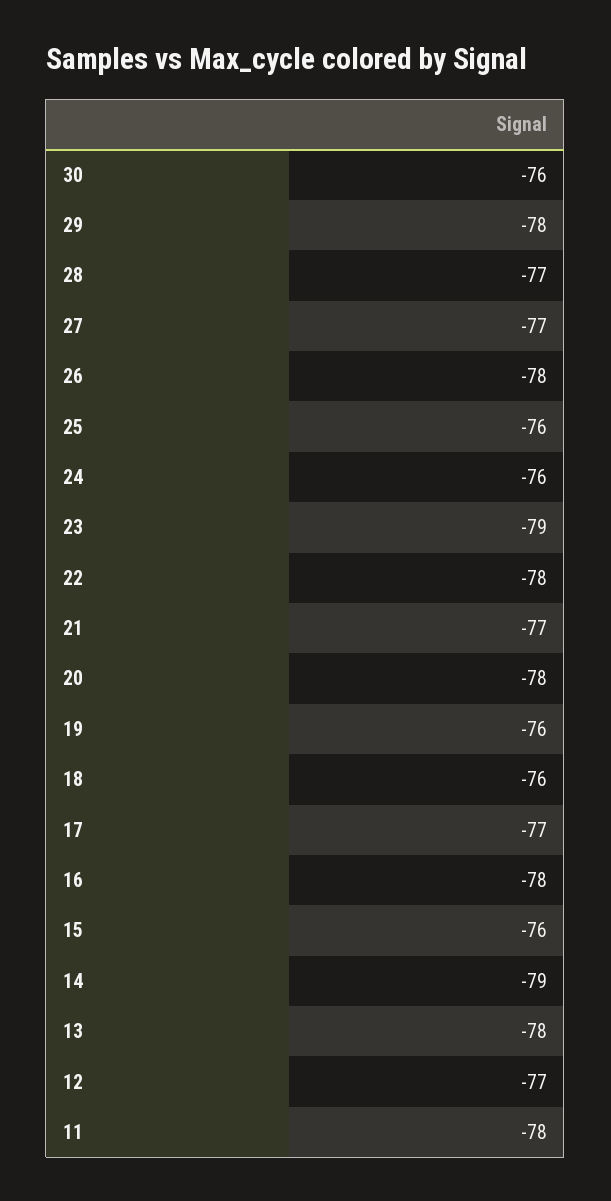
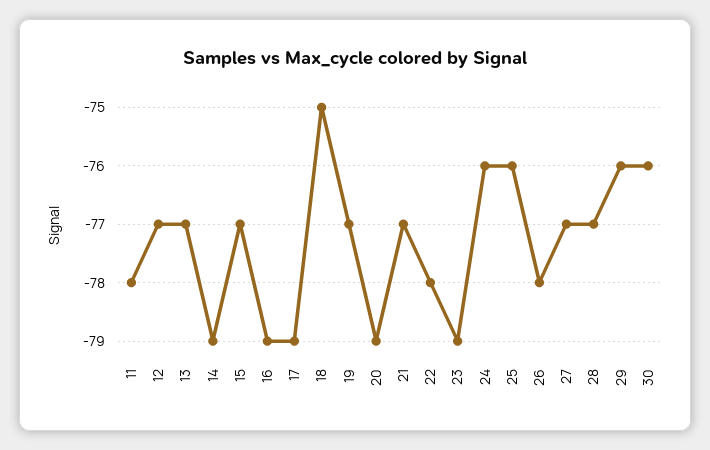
  {
    "30": -76,
-   "29": -78,
+   "29": -76,
    "28": -77,
    "27": -77,
    "26": -78,
    "25": -76,
    "24": -76,
    "23": -79,
    "22": -78,
    "21": -77,
-   "20": -78,
+   "20": -79,
-   "19": -76,
+   "19": -77,
-   "18": -76,
+   "18": -75,
-   "17": -77,
+   "17": -79,
-   "16": -78,
+   "16": -79,
-   "15": -76,
+   "15": -77,
    "14": -79,
-   "13": -78,
+   "13": -77,
    "12": -77,
    "11": -78
  }

